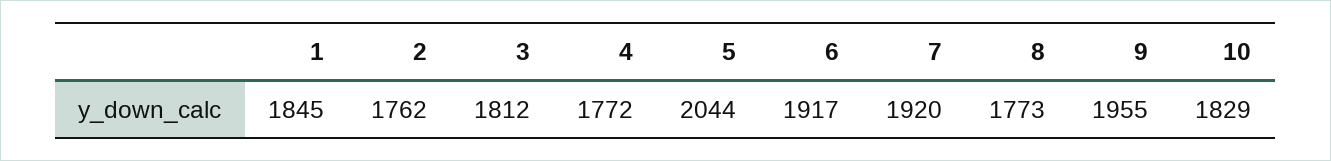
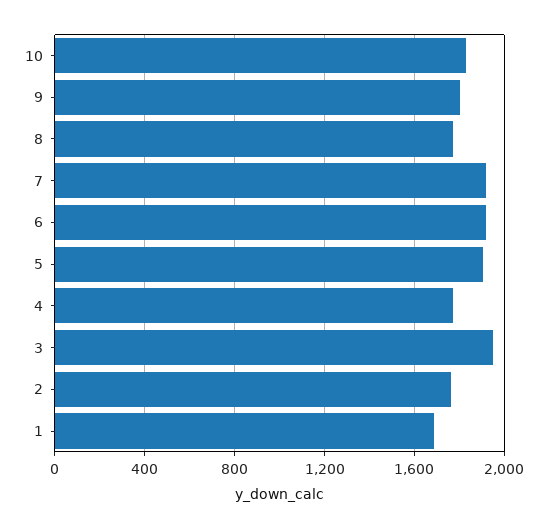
  {
-   "1": 1845,
+   "1": 1700,
    "2": 1762,
-   "3": 1812,
+   "3": 1950,
    "4": 1772,
-   "5": 2044,
+   "5": 1900,
    "6": 1917,
    "7": 1920,
    "8": 1773,
-   "9": 1955,
+   "9": 1800,
    "10": 1829
  }

